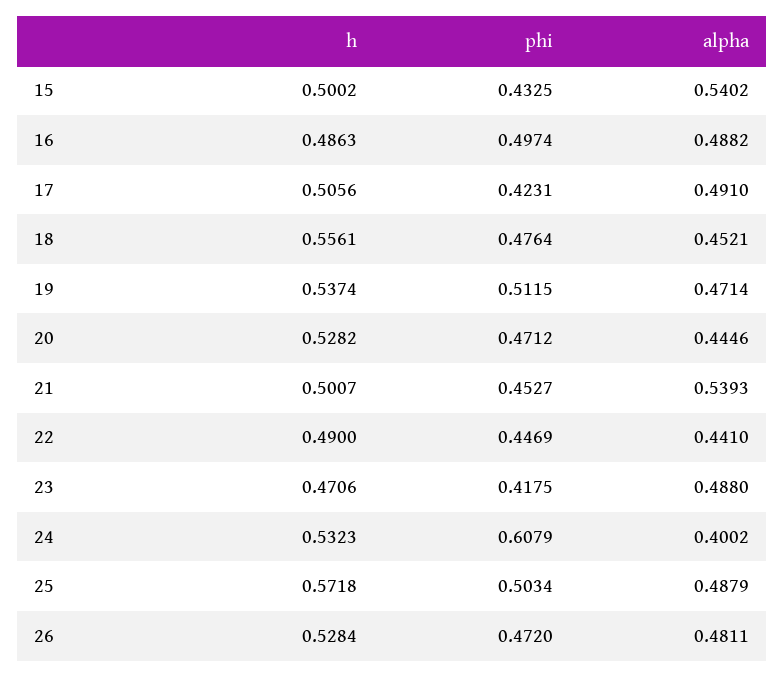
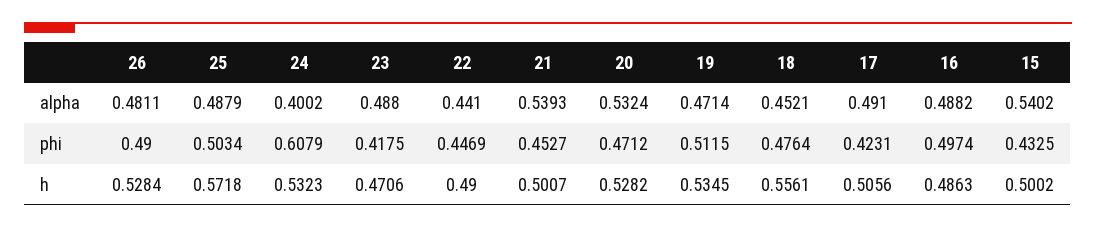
  {
    "h": {
      "15": 0.5002,
      "16": 0.4863,
      "17": 0.5056,
      "18": 0.5561,
-     "19": 0.5374,
+     "19": 0.5345,
      "20": 0.5282,
      "21": 0.5007,
      "22": 0.49,
      "23": 0.4706,
      "24": 0.5323,
      "25": 0.5718,
      "26": 0.5284
    },
    "phi": {
      "15": 0.4325,
      "16": 0.4974,
      "17": 0.4231,
      "18": 0.4764,
      "19": 0.5115,
      "20": 0.4712,
      "21": 0.4527,
      "22": 0.4469,
      "23": 0.4175,
      "24": 0.6079,
      "25": 0.5034,
-     "26": 0.472
+     "26": 0.49
    },
    "alpha": {
      "15": 0.5402,
      "16": 0.4882,
      "17": 0.491,
      "18": 0.4521,
      "19": 0.4714,
-     "20": 0.4446,
+     "20": 0.5324,
      "21": 0.5393,
      "22": 0.441,
      "23": 0.488,
      "24": 0.4002,
      "25": 0.4879,
      "26": 0.4811
    }
  }

